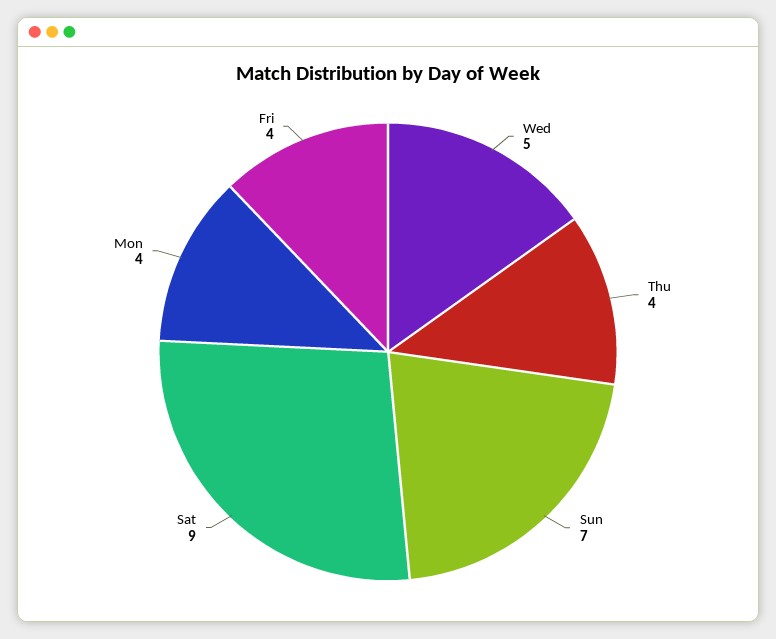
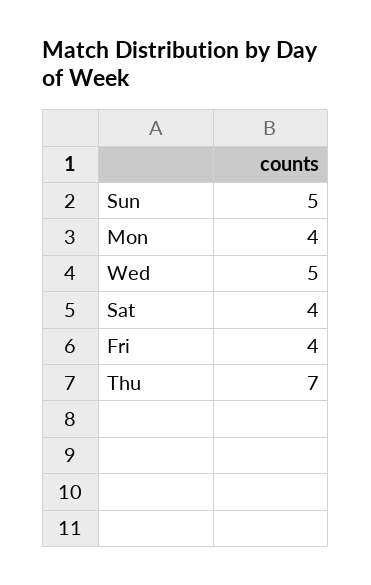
  {
    "Wed": 5,
-   "Thu": 4,
+   "Thu": 7,
-   "Sun": 7,
+   "Sun": 5,
-   "Sat": 9,
+   "Sat": 4,
    "Mon": 4,
    "Fri": 4
  }

